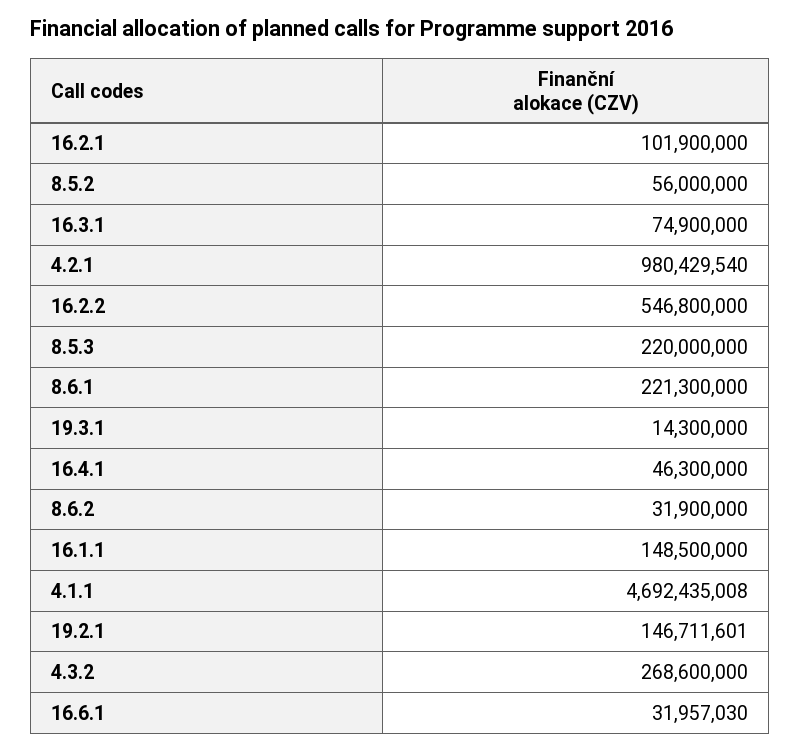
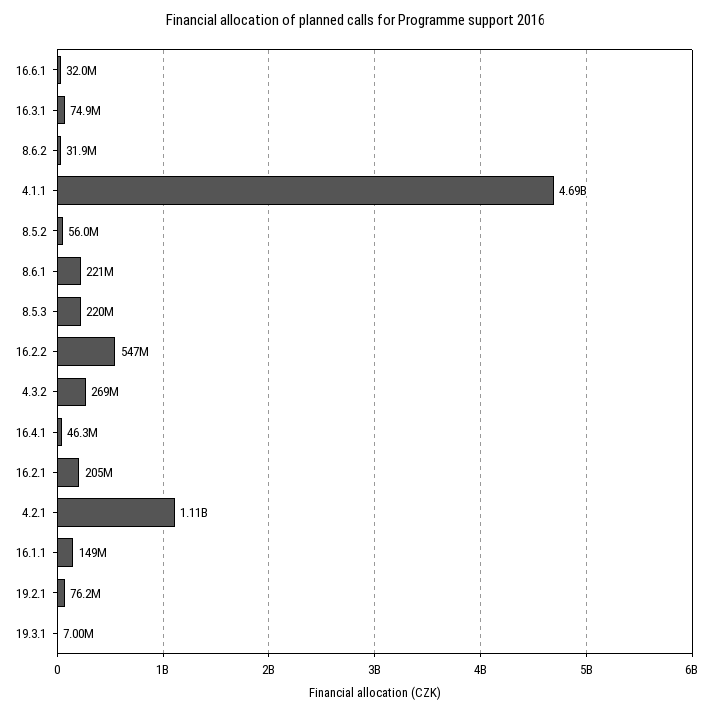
  {
-   "16.2.1": 101900000,
+   "16.2.1": 205000000,
    "8.5.2": 56000000,
    "16.3.1": 74900000,
-   "4.2.1": 980429540,
+   "4.2.1": 1110000000,
    "16.2.2": 546800000,
    "8.5.3": 220000000,
    "8.6.1": 221300000,
-   "19.3.1": 14300000,
+   "19.3.1": 7000000,
    "16.4.1": 46300000,
    "8.6.2": 31900000,
    "16.1.1": 148500000,
    "4.1.1": 4692435008,
-   "19.2.1": 146711601,
+   "19.2.1": 76200000,
    "4.3.2": 268600000,
    "16.6.1": 31957030
  }

